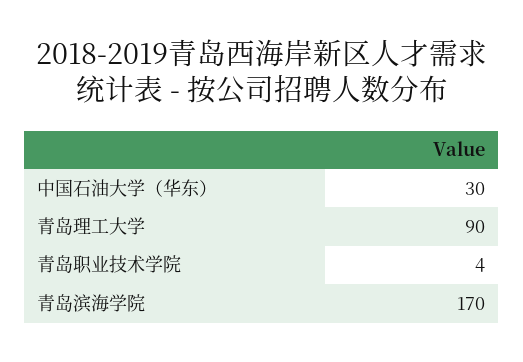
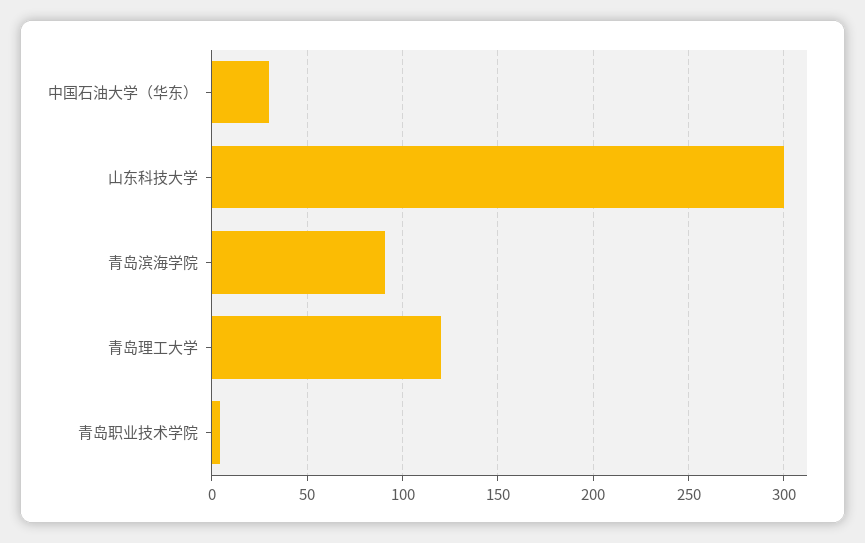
  {
    "中国石油大学（华东）": 30,
-   "青岛理工大学": 90,
+   "青岛理工大学": 120,
    "青岛职业技术学院": 4,
-   "青岛滨海学院": 170
+   "青岛滨海学院": 90,
+   "山东科技大学": 300
  }

